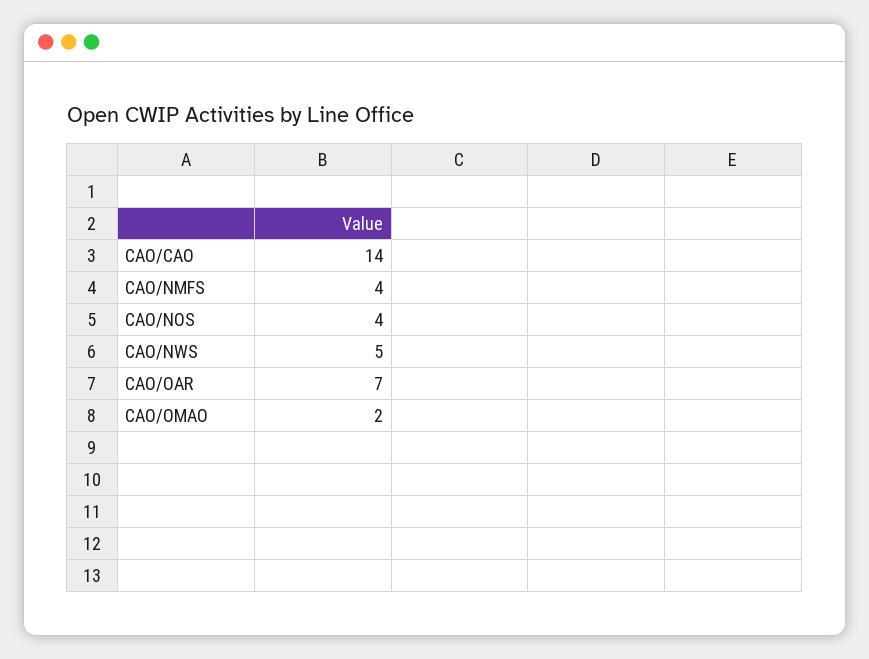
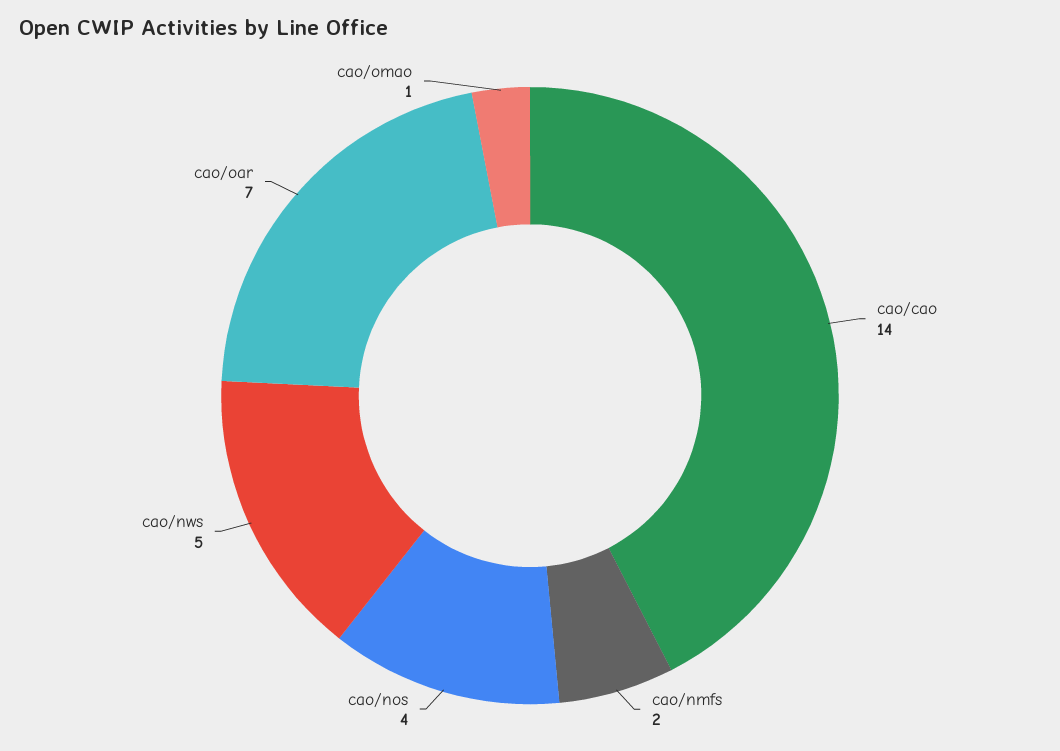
  {
    "CAO/CAO": 14,
-   "CAO/NMFS": 4,
+   "CAO/NMFS": 2,
    "CAO/NOS": 4,
    "CAO/NWS": 5,
    "CAO/OAR": 7,
-   "CAO/OMAO": 2
+   "CAO/OMAO": 1
  }

